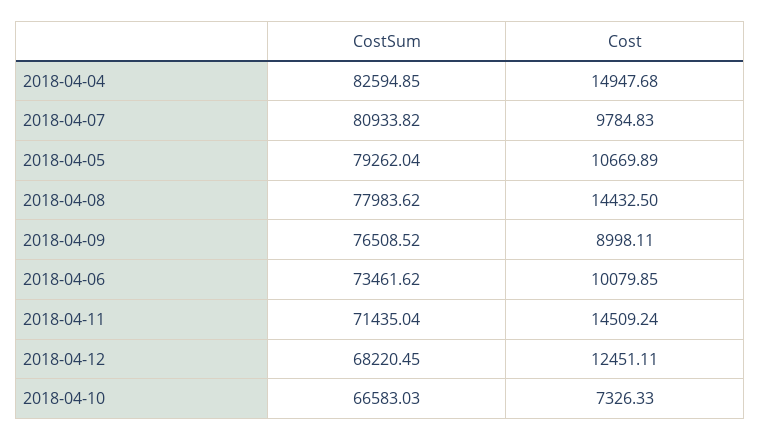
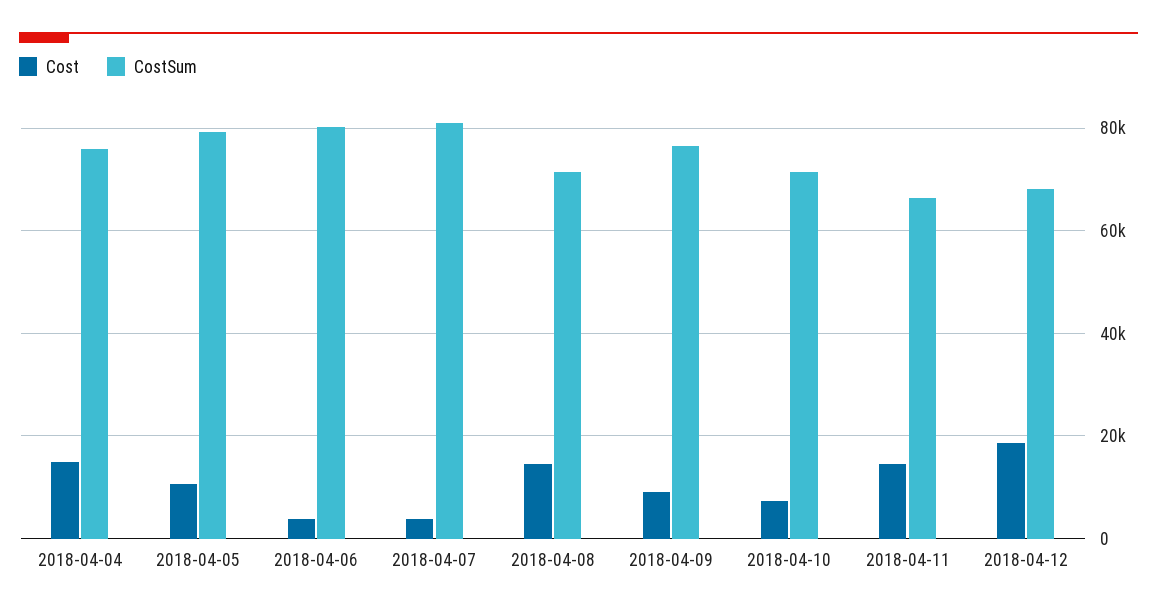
  {
    "CostSum": {
-     "2018-04-04": 82594.85,
+     "2018-04-04": 76000,
      "2018-04-07": 80933.82,
      "2018-04-05": 79262.04,
-     "2018-04-08": 77983.62,
+     "2018-04-08": 72000,
      "2018-04-09": 76508.52,
-     "2018-04-06": 73461.62,
+     "2018-04-06": 80000,
-     "2018-04-11": 71435.04,
+     "2018-04-11": 66000,
      "2018-04-12": 68220.45,
-     "2018-04-10": 66583.03
+     "2018-04-10": 72000
    },
    "Cost": {
      "2018-04-04": 14947.68,
-     "2018-04-07": 9784.83,
+     "2018-04-07": 4000,
      "2018-04-05": 10669.89,
      "2018-04-08": 14432.5,
      "2018-04-09": 8998.11,
-     "2018-04-06": 10079.85,
+     "2018-04-06": 4000,
      "2018-04-11": 14509.24,
-     "2018-04-12": 12451.11,
+     "2018-04-12": 18000,
      "2018-04-10": 7326.33
    }
  }

